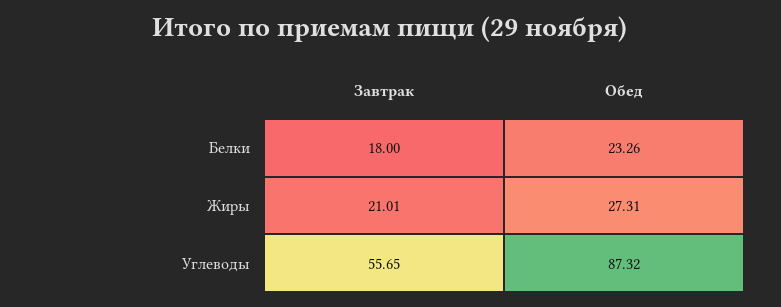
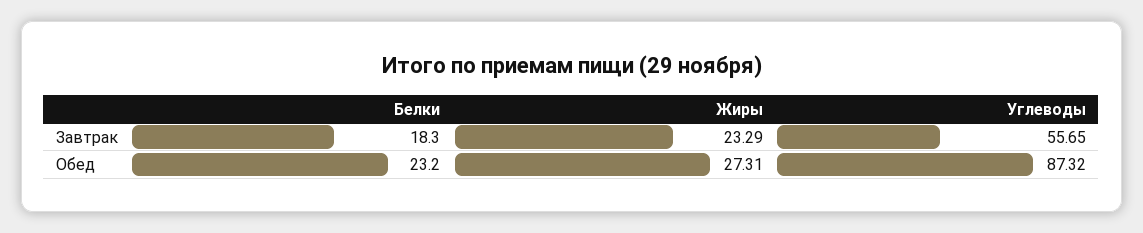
  {
    "Завтрак": {
-     "Белки": 18,
+     "Белки": 18.3,
-     "Жиры": 21.01,
+     "Жиры": 23.29,
      "Углеводы": 55.65
    },
    "Обед": {
-     "Белки": 23.26,
+     "Белки": 23.2,
      "Жиры": 27.31,
      "Углеводы": 87.32
    }
  }

